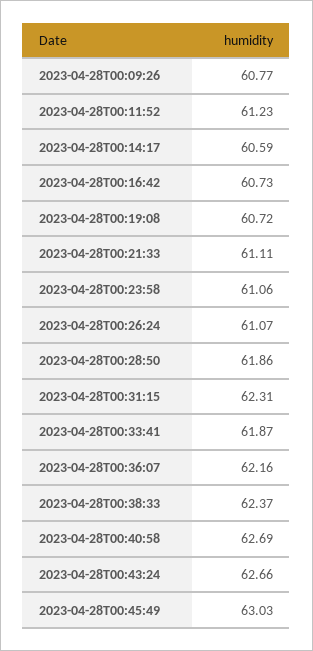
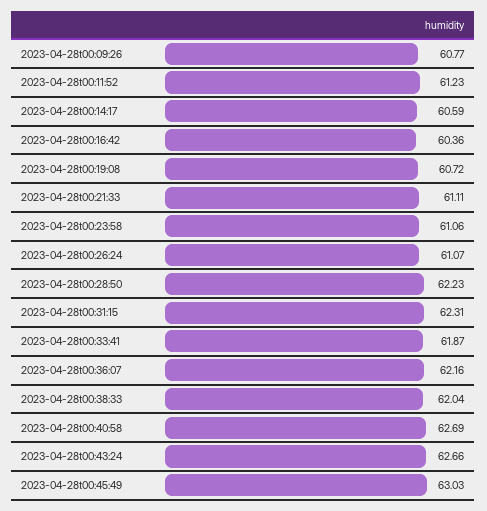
  {
    "2023-04-28T00:09:26": 60.77,
    "2023-04-28T00:11:52": 61.23,
    "2023-04-28T00:14:17": 60.59,
-   "2023-04-28T00:16:42": 60.73,
+   "2023-04-28T00:16:42": 60.36,
    "2023-04-28T00:19:08": 60.72,
    "2023-04-28T00:21:33": 61.11,
    "2023-04-28T00:23:58": 61.06,
    "2023-04-28T00:26:24": 61.07,
-   "2023-04-28T00:28:50": 61.86,
+   "2023-04-28T00:28:50": 62.23,
    "2023-04-28T00:31:15": 62.31,
    "2023-04-28T00:33:41": 61.87,
    "2023-04-28T00:36:07": 62.16,
-   "2023-04-28T00:38:33": 62.37,
+   "2023-04-28T00:38:33": 62.04,
    "2023-04-28T00:40:58": 62.69,
    "2023-04-28T00:43:24": 62.66,
    "2023-04-28T00:45:49": 63.03
  }

